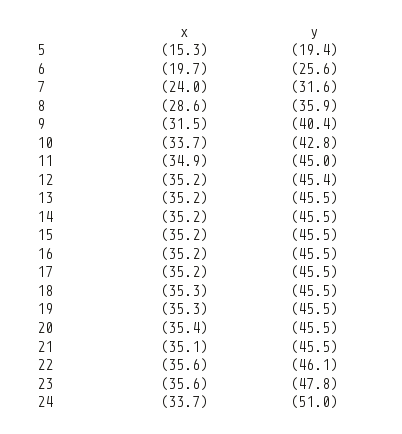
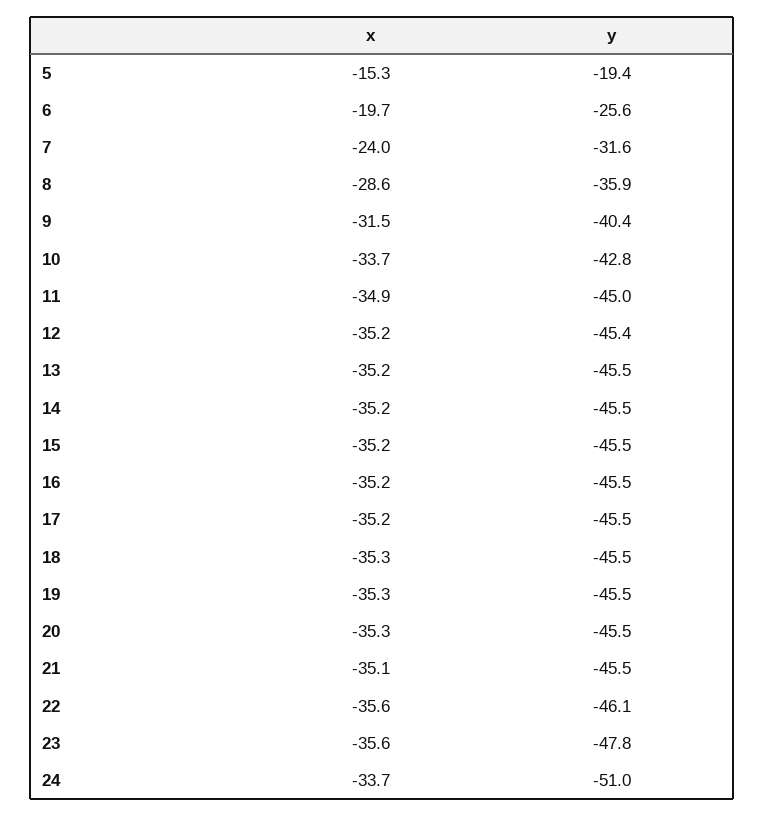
  {
    "x": {
      "5": -15.3,
      "6": -19.7,
      "7": -24,
      "8": -28.6,
      "9": -31.5,
      "10": -33.7,
      "11": -34.9,
      "12": -35.2,
      "13": -35.2,
      "14": -35.2,
      "15": -35.2,
      "16": -35.2,
      "17": -35.2,
      "18": -35.3,
      "19": -35.3,
-     "20": -35.4,
+     "20": -35.3,
      "21": -35.1,
      "22": -35.6,
      "23": -35.6,
      "24": -33.7
    },
    "y": {
      "5": -19.4,
      "6": -25.6,
      "7": -31.6,
      "8": -35.9,
      "9": -40.4,
      "10": -42.8,
      "11": -45,
      "12": -45.4,
      "13": -45.5,
      "14": -45.5,
      "15": -45.5,
      "16": -45.5,
      "17": -45.5,
      "18": -45.5,
      "19": -45.5,
      "20": -45.5,
      "21": -45.5,
      "22": -46.1,
      "23": -47.8,
      "24": -51
    }
  }

